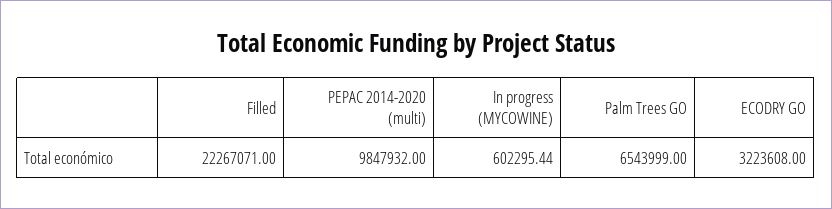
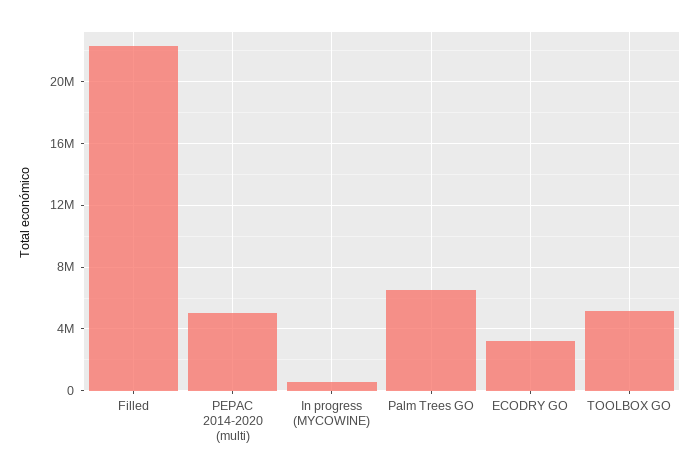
  {
    "Filled": 22267071,
-   "PEPAC 2014-2020 (multi)": 9847932,
+   "PEPAC 2014-2020 (multi)": 5000000,
    "In progress (MYCOWINE)": 602295.44,
    "Palm Trees GO": 6543999,
-   "ECODRY GO": 3223608
+   "ECODRY GO": 3223608,
+   "TOOLBOX GO": 5000000
  }

